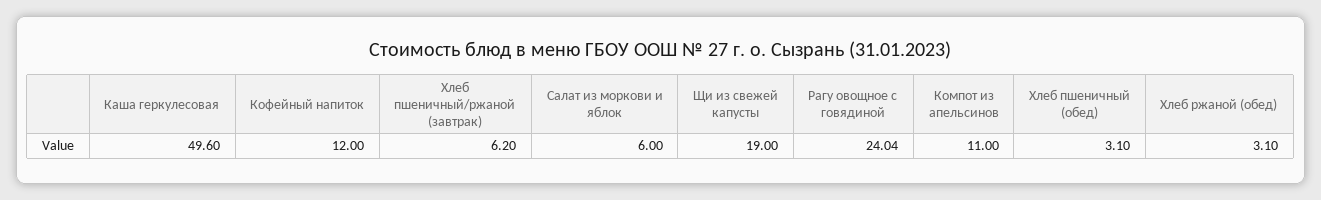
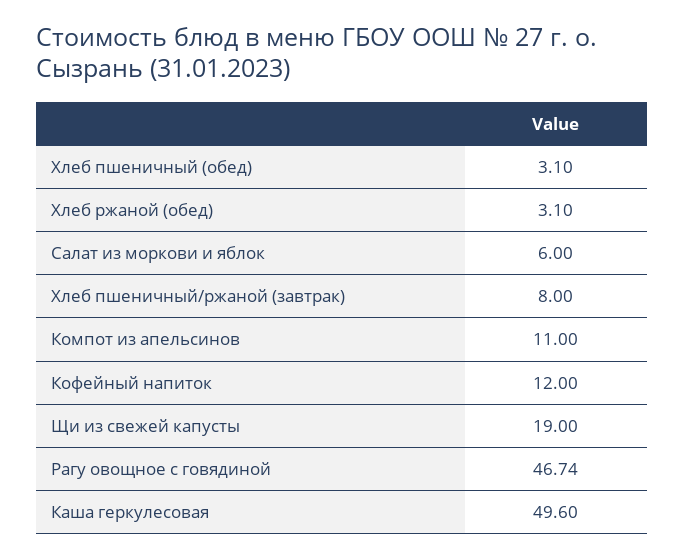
  {
    "Каша геркулесовая": 49.6,
    "Кофейный напиток": 12,
-   "Хлеб пшеничный/ржаной (завтрак)": 6.2,
+   "Хлеб пшеничный/ржаной (завтрак)": 8,
    "Салат из моркови и яблок": 6,
    "Щи из свежей капусты": 19,
-   "Рагу овощное с говядиной": 24.04,
+   "Рагу овощное с говядиной": 46.74,
    "Компот из апельсинов": 11,
    "Хлеб пшеничный (обед)": 3.1,
    "Хлеб ржаной (обед)": 3.1
  }

